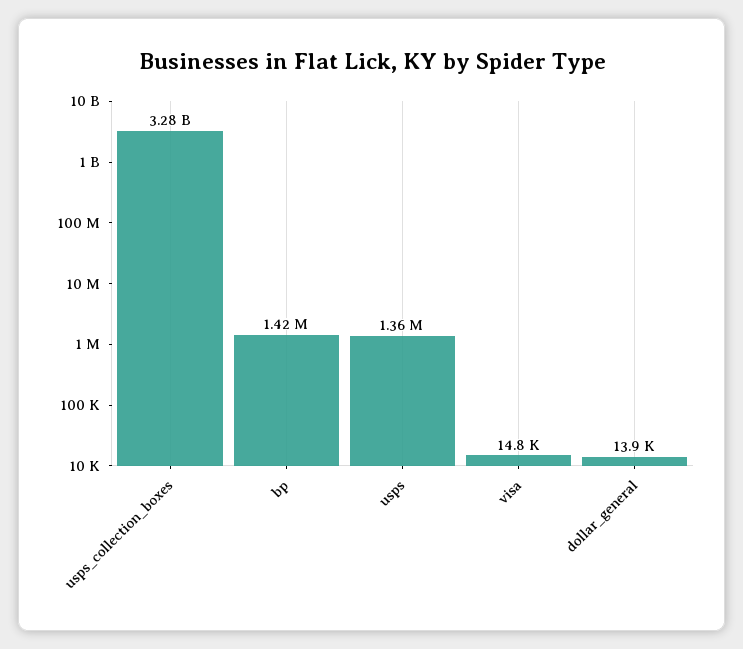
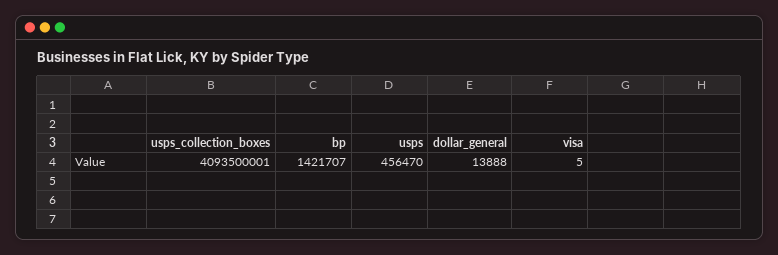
  {
-   "usps_collection_boxes": 3280000000,
+   "usps_collection_boxes": 4093500001,
    "bp": 1421707,
-   "usps": 1360000,
+   "usps": 456470,
-   "visa": 14800,
+   "visa": 5,
    "dollar_general": 13888
  }

